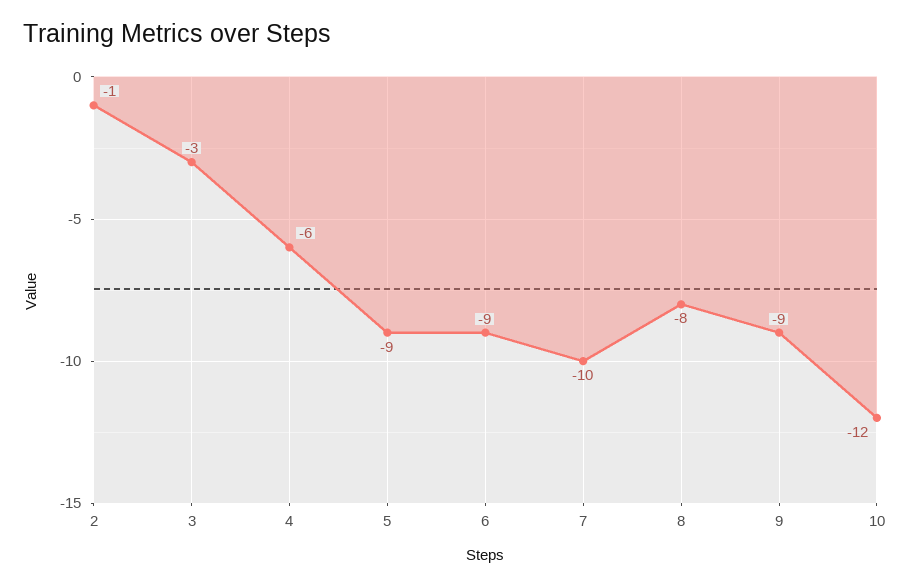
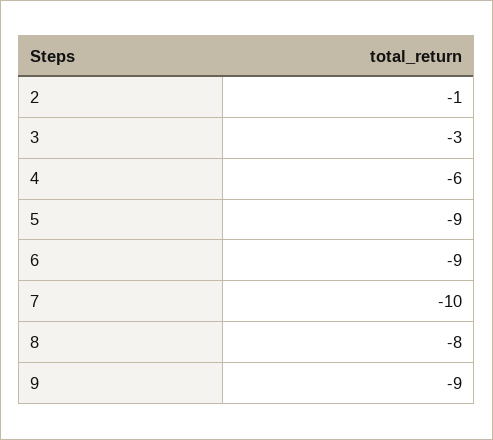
  {
    "2": -1,
    "3": -3,
    "4": -6,
    "5": -9,
    "6": -9,
    "7": -10,
    "8": -8,
-   "9": -9,
+   "9": -9
-   "10": -12
  }

